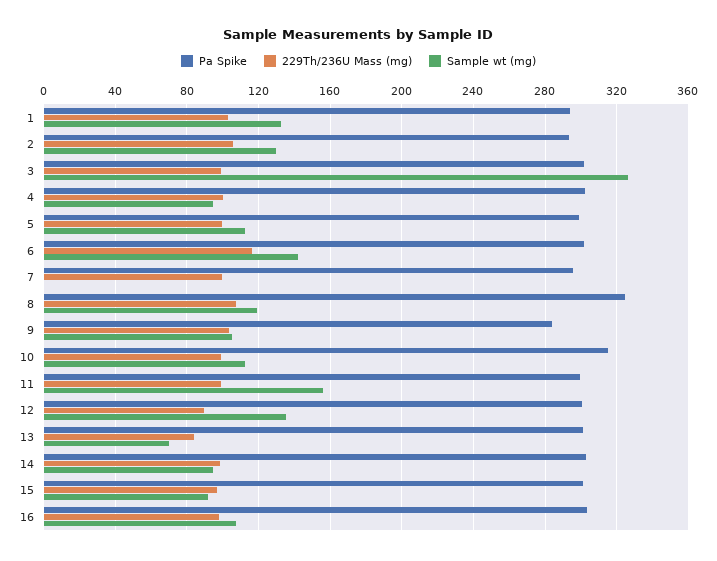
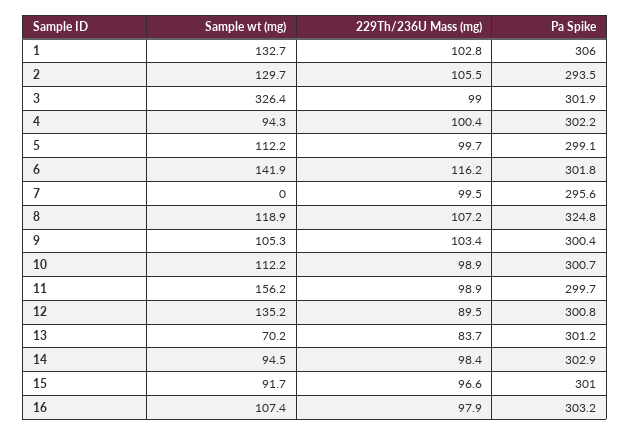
  {
    "Pa Spike": {
-     "1": 295,
+     "1": 306,
      "2": 293.5,
      "3": 301.9,
      "4": 302.2,
      "5": 299.1,
      "6": 301.8,
      "7": 295.6,
      "8": 324.8,
-     "9": 285,
+     "9": 300.4,
-     "10": 315,
+     "10": 300.7,
      "11": 299.7,
      "12": 300.8,
      "13": 301.2,
      "14": 302.9,
      "15": 301,
      "16": 303.2
    },
    "229Th/236U Mass (mg)": {
      "1": 102.8,
      "2": 105.5,
      "3": 99,
      "4": 100.4,
      "5": 99.7,
      "6": 116.2,
      "7": 99.5,
      "8": 107.2,
      "9": 103.4,
      "10": 98.9,
      "11": 98.9,
      "12": 89.5,
      "13": 83.7,
      "14": 98.4,
      "15": 96.6,
      "16": 97.9
    },
    "Sample wt (mg)": {
      "1": 132.7,
      "2": 129.7,
      "3": 326.4,
      "4": 94.3,
      "5": 112.2,
      "6": 141.9,
      "7": 0,
      "8": 118.9,
      "9": 105.3,
      "10": 112.2,
      "11": 156.2,
      "12": 135.2,
      "13": 70.2,
      "14": 94.5,
      "15": 91.7,
      "16": 107.4
    }
  }

